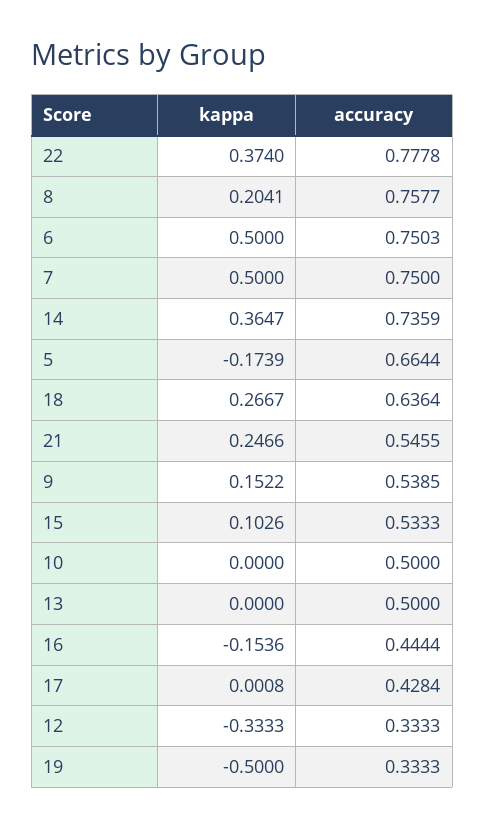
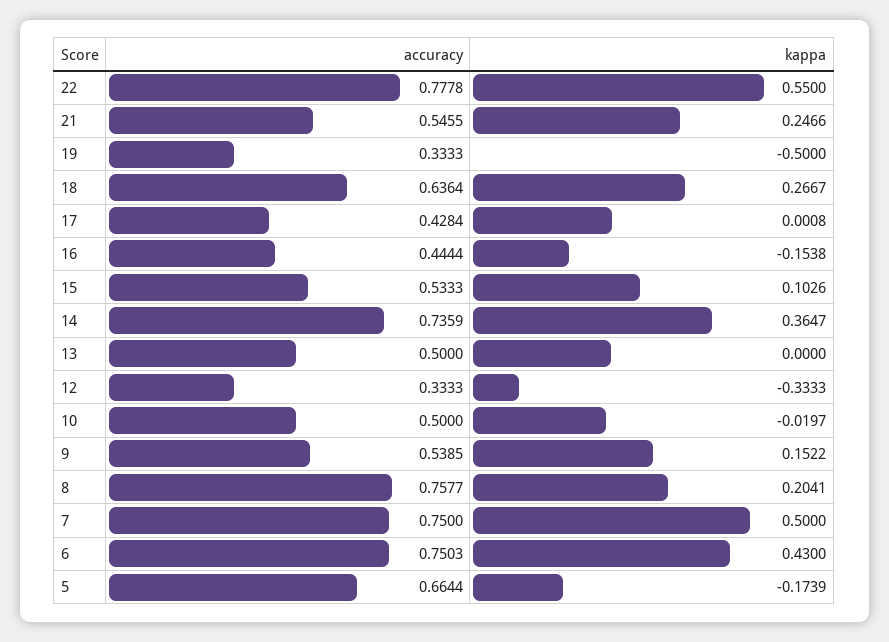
  {
    "kappa": {
-     "22": 0.374,
+     "22": 0.55,
      "8": 0.2041,
-     "6": 0.5,
+     "6": 0.43,
      "7": 0.5,
      "14": 0.3647,
      "5": -0.1739,
      "18": 0.2667,
      "21": 0.2466,
      "9": 0.1522,
      "15": 0.1026,
-     "10": 0,
+     "10": -0.0197,
      "13": 0,
-     "16": -0.1536,
+     "16": -0.1538,
      "17": 0.0008,
      "12": -0.3333,
      "19": -0.5
    },
    "accuracy": {
      "22": 0.7778,
      "8": 0.7577,
      "6": 0.7503,
      "7": 0.75,
      "14": 0.7359,
      "5": 0.6644,
      "18": 0.6364,
      "21": 0.5455,
      "9": 0.5385,
      "15": 0.5333,
      "10": 0.5,
      "13": 0.5,
      "16": 0.4444,
      "17": 0.4284,
      "12": 0.3333,
      "19": 0.3333
    }
  }

